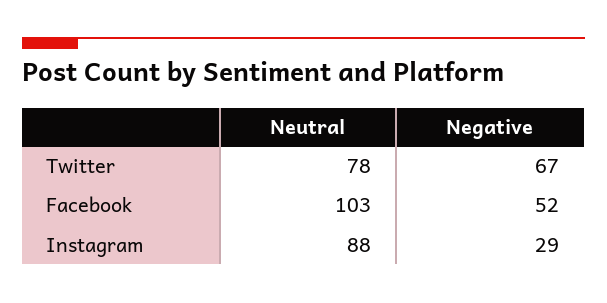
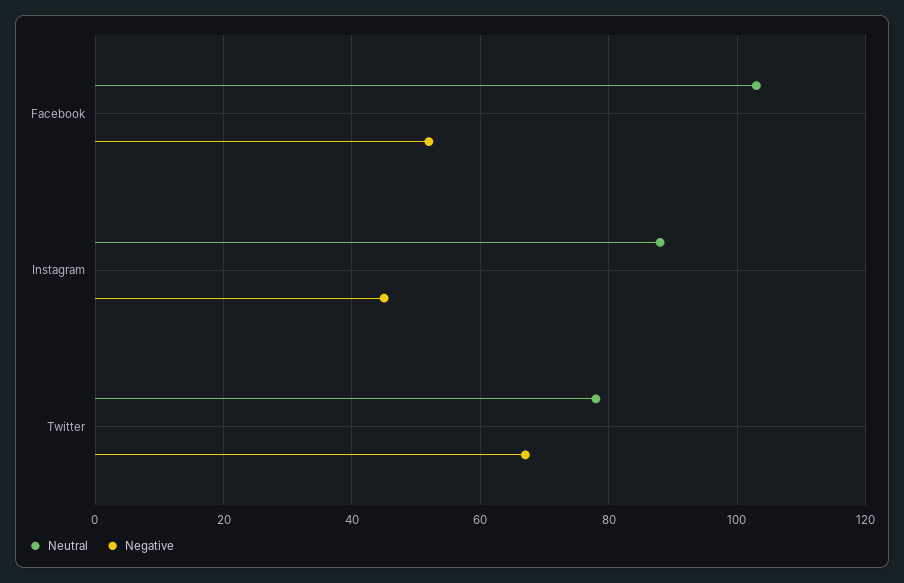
  {
    "Neutral": {
      "Twitter": 78,
      "Facebook": 103,
      "Instagram": 88
    },
    "Negative": {
      "Twitter": 67,
      "Facebook": 52,
-     "Instagram": 29
+     "Instagram": 45
    }
  }

